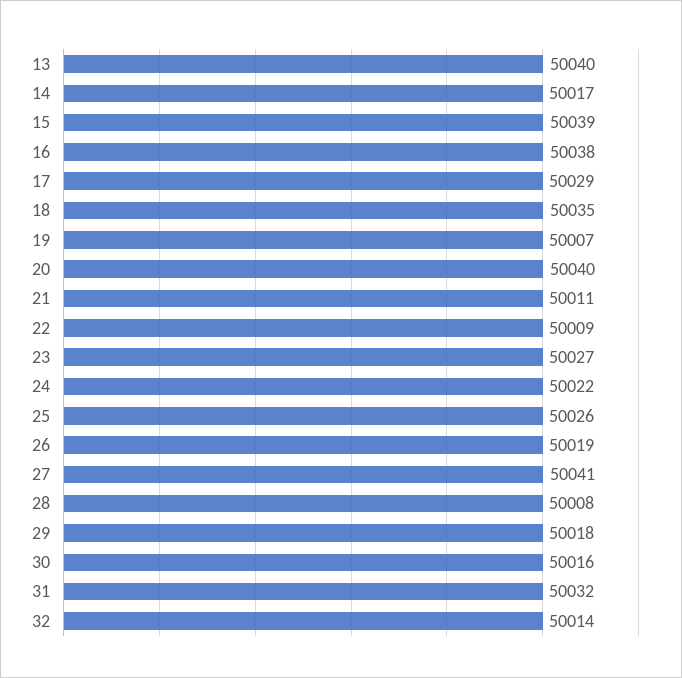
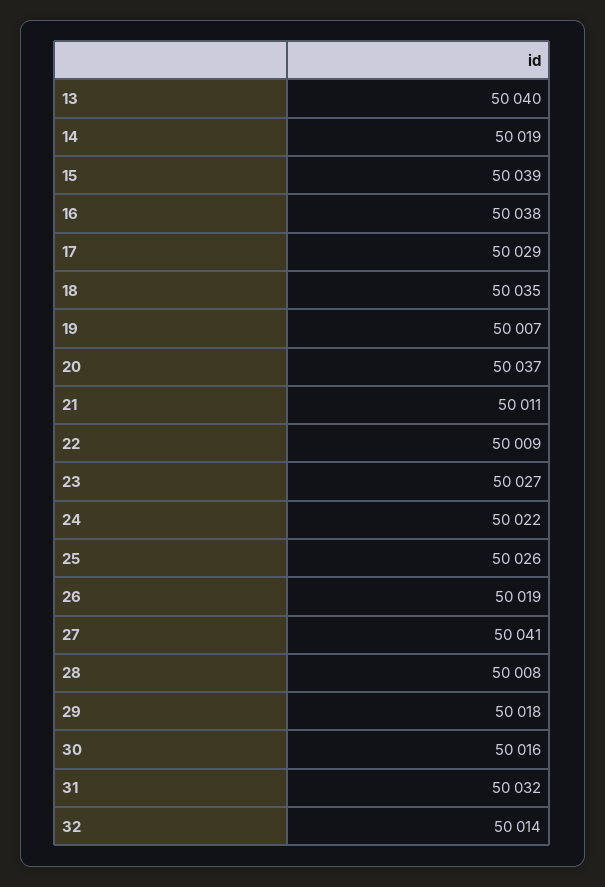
  {
    "13": 50040,
-   "14": 50017,
+   "14": 50019,
    "15": 50039,
    "16": 50038,
    "17": 50029,
    "18": 50035,
    "19": 50007,
-   "20": 50040,
+   "20": 50037,
    "21": 50011,
    "22": 50009,
    "23": 50027,
    "24": 50022,
    "25": 50026,
    "26": 50019,
    "27": 50041,
    "28": 50008,
    "29": 50018,
    "30": 50016,
    "31": 50032,
    "32": 50014
  }

